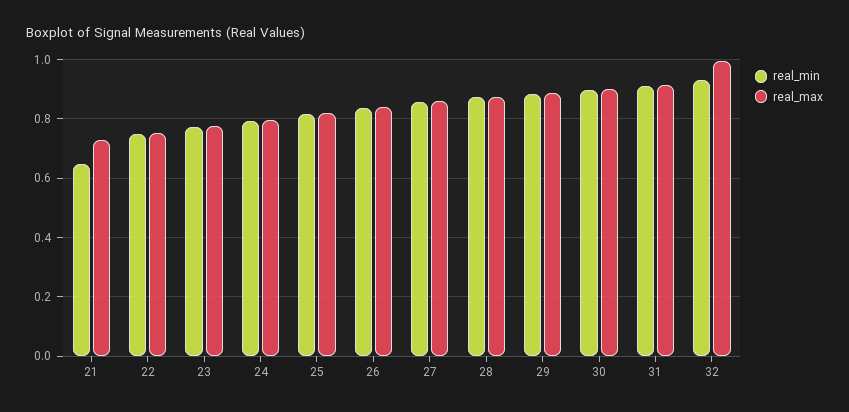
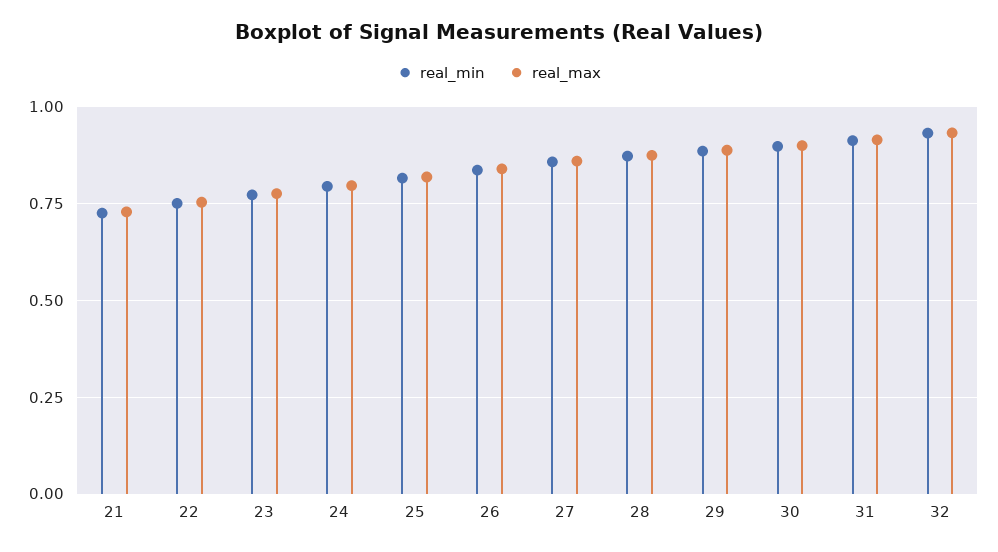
  {
    "real_min": {
-     "21": 0.65,
+     "21": 0.725,
      "22": 0.75,
      "23": 0.775,
      "24": 0.8,
      "25": 0.825,
      "26": 0.825,
      "27": 0.85,
      "28": 0.875,
      "29": 0.875,
      "30": 0.9,
      "31": 0.9,
      "32": 0.925
    },
    "real_max": {
      "21": 0.725,
      "22": 0.75,
      "23": 0.775,
      "24": 0.8,
      "25": 0.825,
      "26": 0.85,
      "27": 0.85,
      "28": 0.875,
      "29": 0.875,
      "30": 0.9,
      "31": 0.925,
-     "32": 1
+     "32": 0.925
    }
  }

